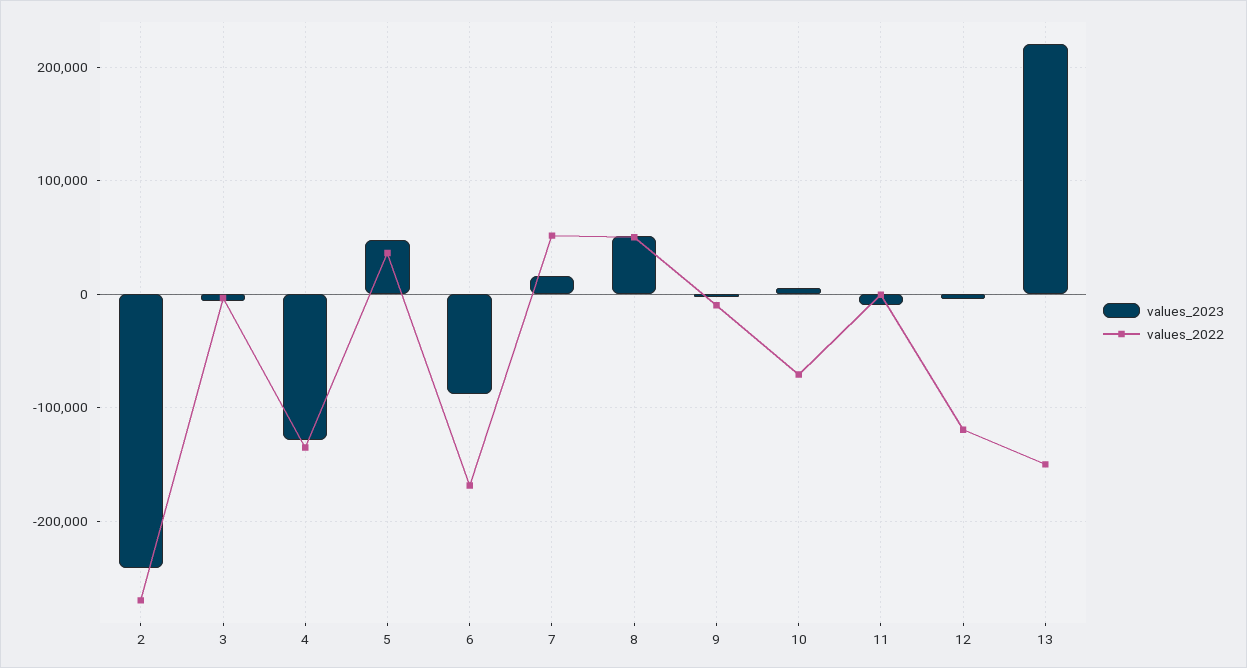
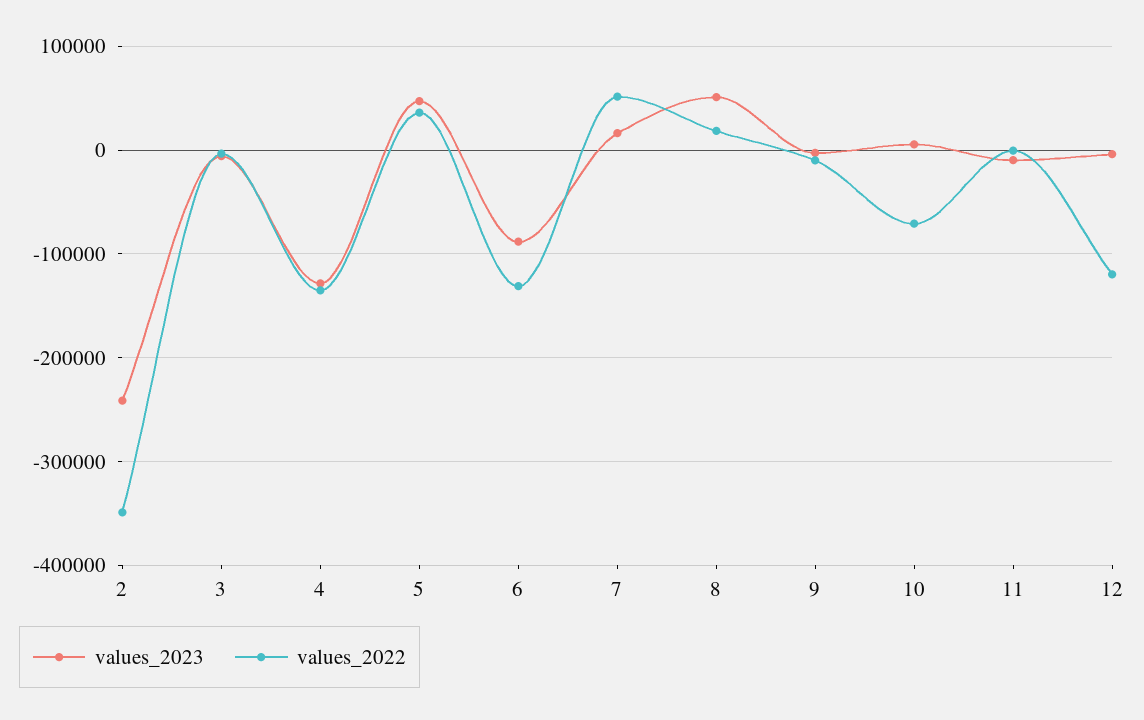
  {
    "values_2023": {
      "2": -240000,
      "3": -10000,
      "4": -130000,
      "5": 50000,
      "6": -90000,
      "7": 20000,
      "8": 50000,
      "9": 0,
      "10": 10000,
      "11": -10000,
-     "12": 0,
+     "12": 0
-     "13": 220000
    },
    "values_2022": {
-     "2": -270000,
+     "2": -350000,
      "3": 0,
      "4": -140000,
      "5": 40000,
-     "6": -170000,
+     "6": -130000,
      "7": 50000,
-     "8": 50000,
+     "8": 20000,
      "9": -10000,
      "10": -70000,
      "11": 0,
-     "12": -120000,
+     "12": -120000
-     "13": -150000
    }
  }

